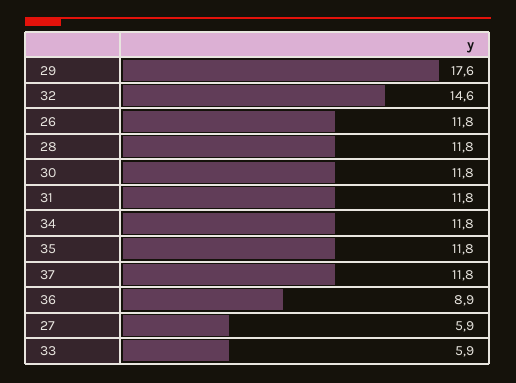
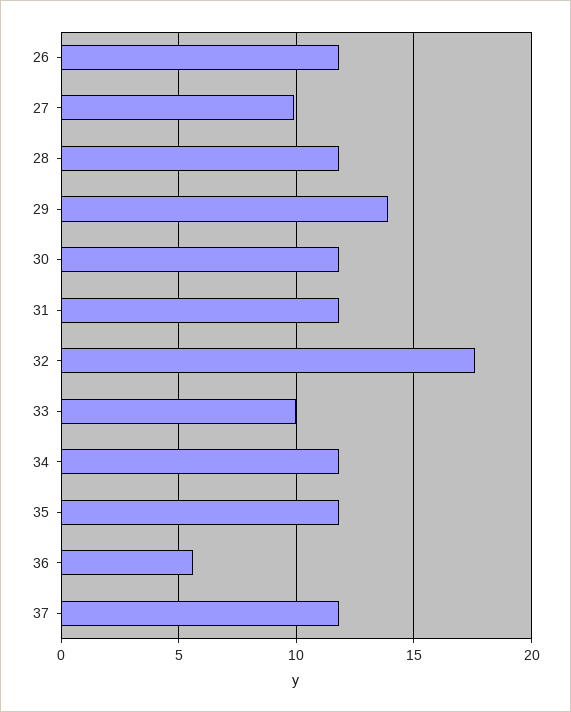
  {
-   "29": 17.6,
+   "29": 14,
-   "32": 14.6,
+   "32": 17.5,
    "26": 11.8,
    "28": 11.8,
    "30": 11.8,
    "31": 11.8,
    "34": 11.8,
    "35": 11.8,
    "37": 11.8,
-   "36": 8.9,
+   "36": 5.5,
-   "27": 5.9,
+   "27": 10,
-   "33": 5.9
+   "33": 10
  }

